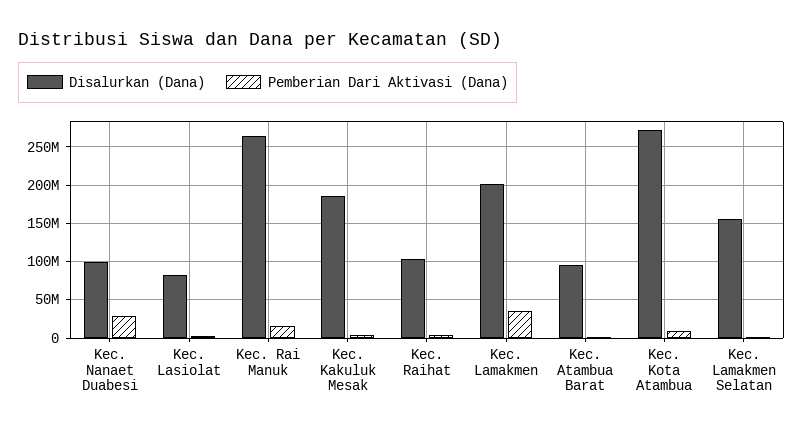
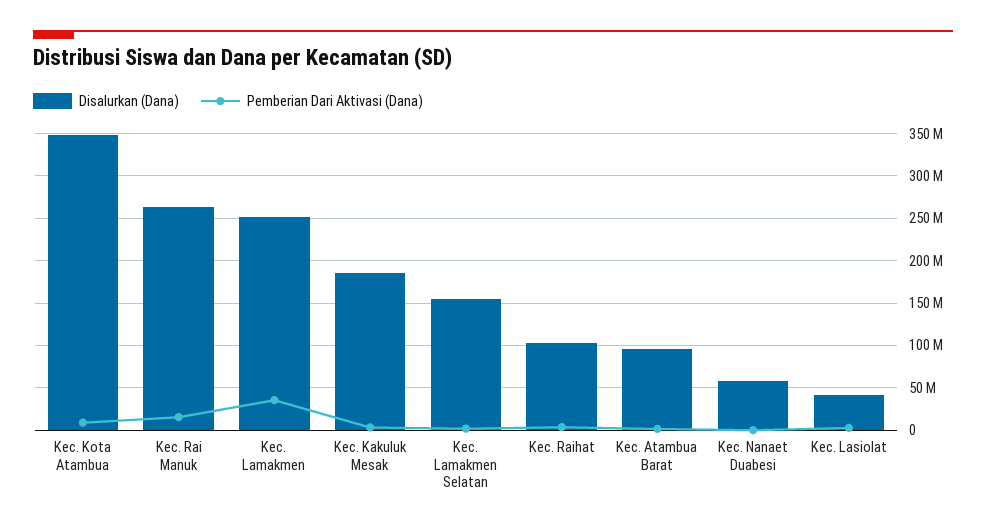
  {
    "Disalurkan (Dana)": {
-     "Kec. Nanaet Duabesi": 100000000,
+     "Kec. Nanaet Duabesi": 60000000,
-     "Kec. Lasiolat": 80000000,
+     "Kec. Lasiolat": 40000000,
      "Kec. Rai Manuk": 260000000,
      "Kec. Kakuluk Mesak": 190000000,
      "Kec. Raihat": 100000000,
-     "Kec. Lamakmen": 200000000,
+     "Kec. Lamakmen": 250000000,
      "Kec. Atambua Barat": 100000000,
-     "Kec. Kota Atambua": 270000000,
+     "Kec. Kota Atambua": 350000000,
      "Kec. Lamakmen Selatan": 160000000
    },
    "Pemberian Dari Aktivasi (Dana)": {
-     "Kec. Nanaet Duabesi": 30000000,
+     "Kec. Nanaet Duabesi": 0,
      "Kec. Lasiolat": 0,
      "Kec. Rai Manuk": 20000000,
      "Kec. Kakuluk Mesak": 0,
      "Kec. Raihat": 0,
      "Kec. Lamakmen": 40000000,
      "Kec. Atambua Barat": 0,
      "Kec. Kota Atambua": 10000000,
      "Kec. Lamakmen Selatan": 0
    }
  }

